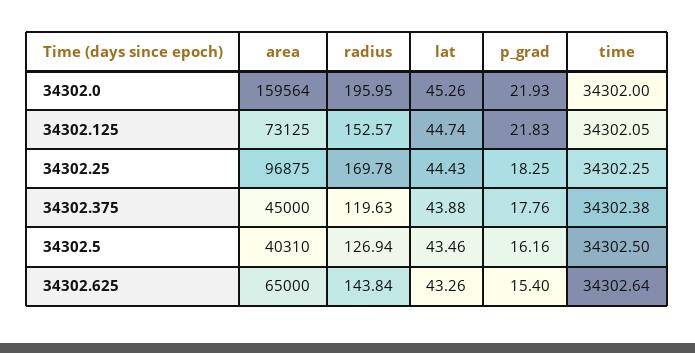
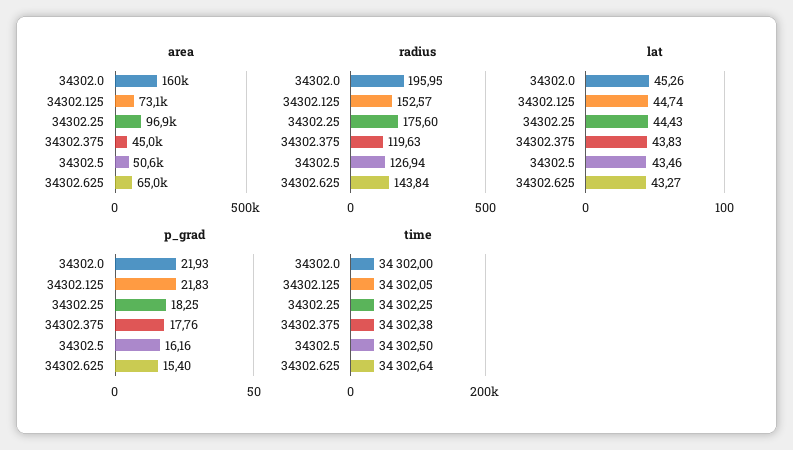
  {
    "area": {
      "34302.0": 159564,
      "34302.125": 73125,
      "34302.25": 96875,
      "34302.375": 45000,
-     "34302.5": 40310,
+     "34302.5": 50600,
      "34302.625": 65000
    },
    "radius": {
      "34302.0": 195.95,
      "34302.125": 152.57,
-     "34302.25": 169.78,
+     "34302.25": 175.6,
      "34302.375": 119.63,
      "34302.5": 126.94,
      "34302.625": 143.84
    },
    "lat": {
      "34302.0": 45.26,
      "34302.125": 44.74,
      "34302.25": 44.43,
-     "34302.375": 43.88,
+     "34302.375": 43.83,
      "34302.5": 43.46,
-     "34302.625": 43.26
+     "34302.625": 43.27
    },
    "p_grad": {
      "34302.0": 21.93,
      "34302.125": 21.83,
      "34302.25": 18.25,
      "34302.375": 17.76,
      "34302.5": 16.16,
      "34302.625": 15.4
    },
    "time": {
      "34302.0": 34302,
      "34302.125": 34302.05,
      "34302.25": 34302.25,
      "34302.375": 34302.38,
      "34302.5": 34302.5,
      "34302.625": 34302.64
    }
  }

